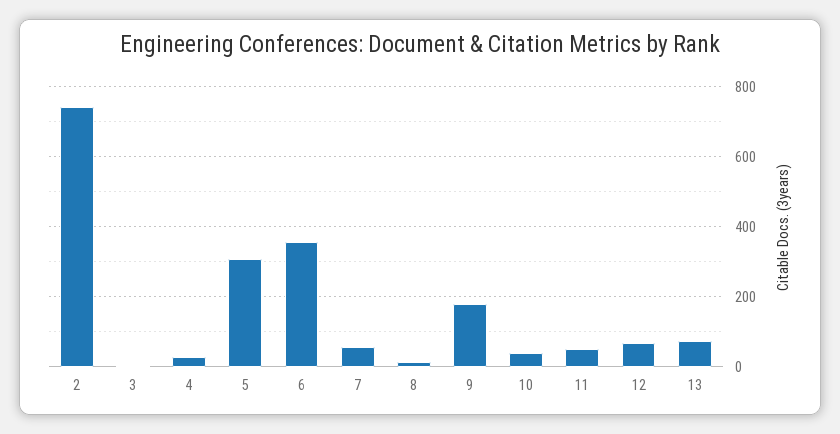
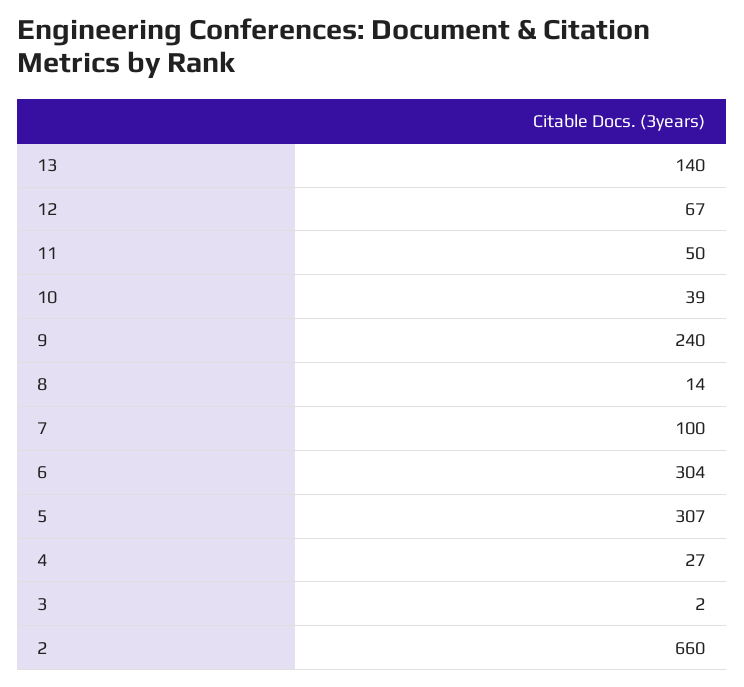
  {
-   "2": 740,
+   "2": 660,
    "3": 2,
    "4": 27,
    "5": 307,
-   "6": 360,
+   "6": 304,
-   "7": 60,
+   "7": 100,
    "8": 14,
-   "9": 180,
+   "9": 240,
    "10": 39,
    "11": 50,
    "12": 67,
-   "13": 80
+   "13": 140
  }

